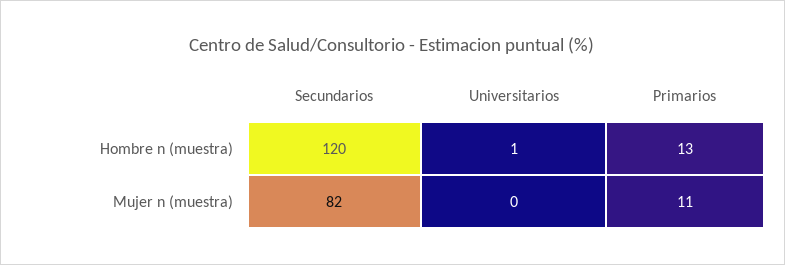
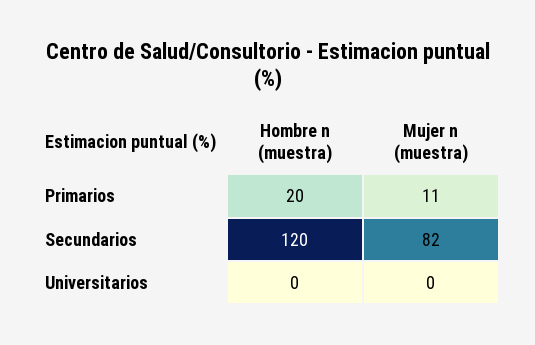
  {
    "Secundarios": {
      "Hombre n (muestra)": 120,
      "Mujer n (muestra)": 82
    },
    "Universitarios": {
-     "Hombre n (muestra)": 1,
+     "Hombre n (muestra)": 0,
      "Mujer n (muestra)": 0
    },
    "Primarios": {
-     "Hombre n (muestra)": 13,
+     "Hombre n (muestra)": 20,
      "Mujer n (muestra)": 11
    }
  }

